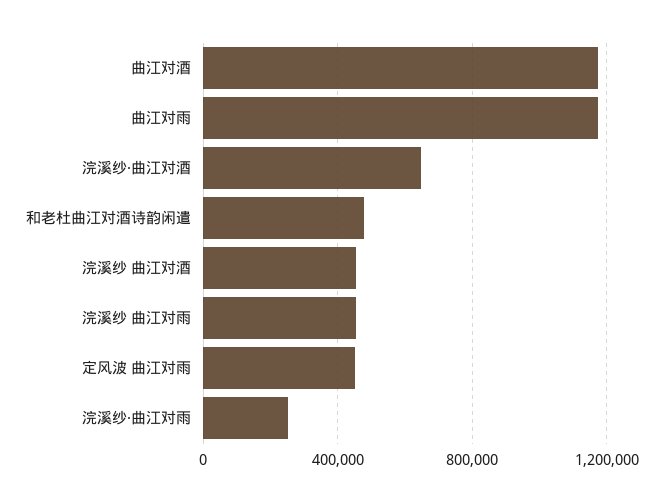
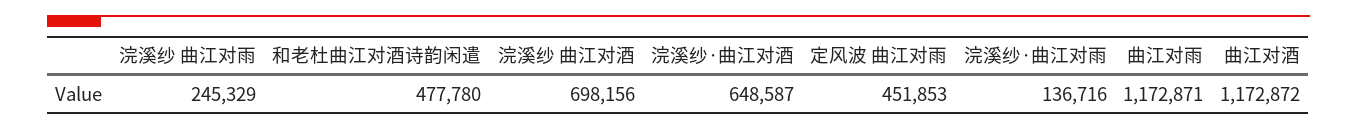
  {
    "曲江对酒": 1172872,
    "曲江对雨": 1172871,
    "浣溪纱·曲江对酒": 648587,
    "和老杜曲江对酒诗韵闲遣": 477780,
-   "浣溪纱 曲江对酒": 450000,
+   "浣溪纱 曲江对酒": 698156,
-   "浣溪纱 曲江对雨": 450000,
+   "浣溪纱 曲江对雨": 245329,
    "定风波 曲江对雨": 451853,
-   "浣溪纱·曲江对雨": 250000
+   "浣溪纱·曲江对雨": 136716
  }

